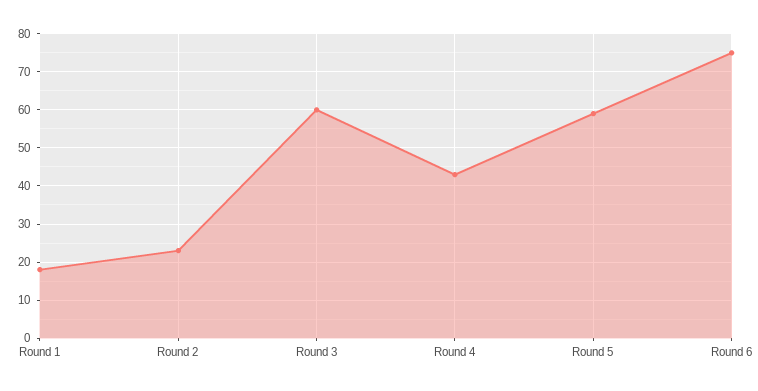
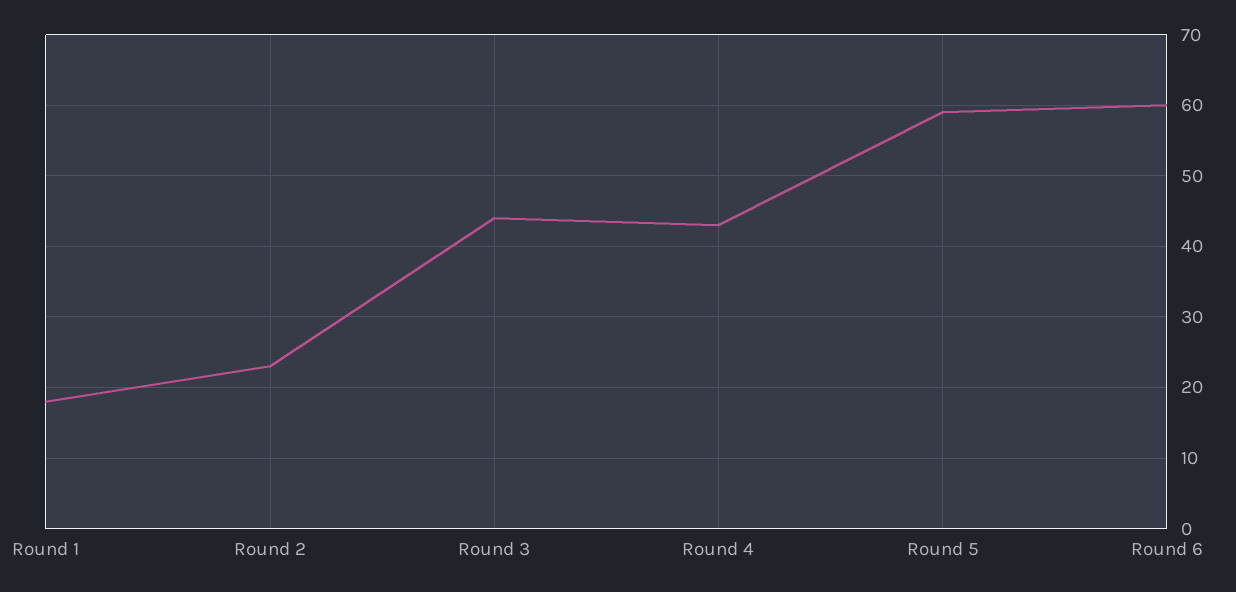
  {
    "Round 1": 18,
    "Round 2": 23,
-   "Round 3": 60,
+   "Round 3": 44,
    "Round 4": 43,
    "Round 5": 59,
-   "Round 6": 75
+   "Round 6": 60
  }

